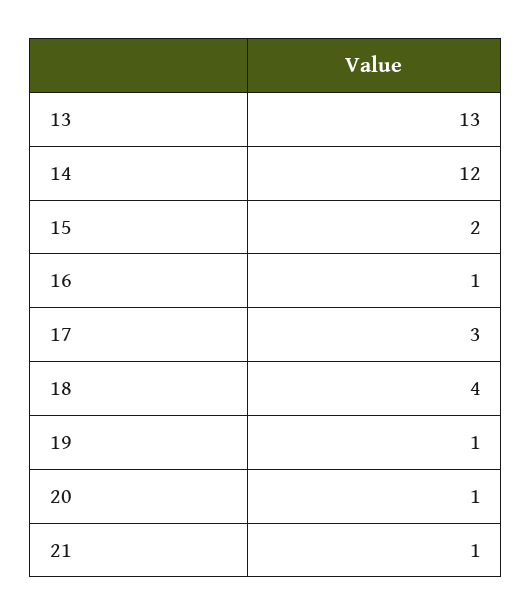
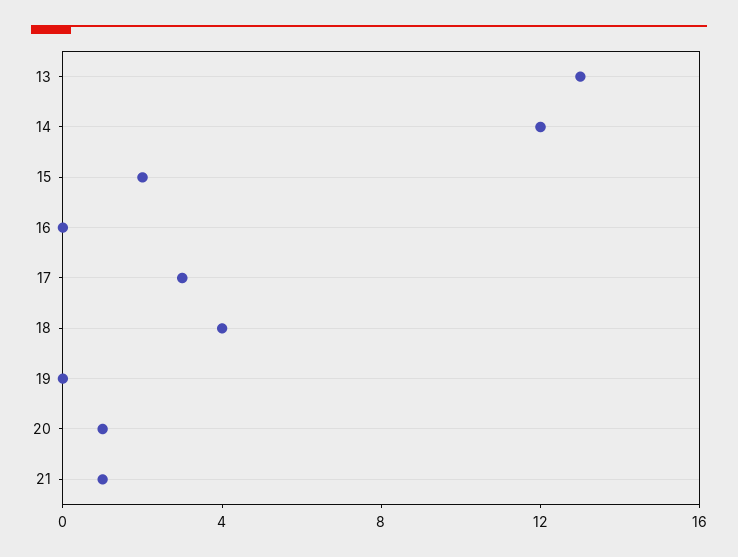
  {
    "13": 13,
    "14": 12,
    "15": 2,
-   "16": 1,
+   "16": 0,
    "17": 3,
    "18": 4,
-   "19": 1,
+   "19": 0,
    "20": 1,
    "21": 1
  }

